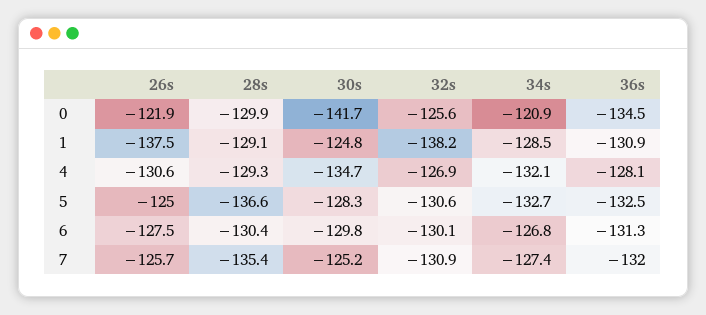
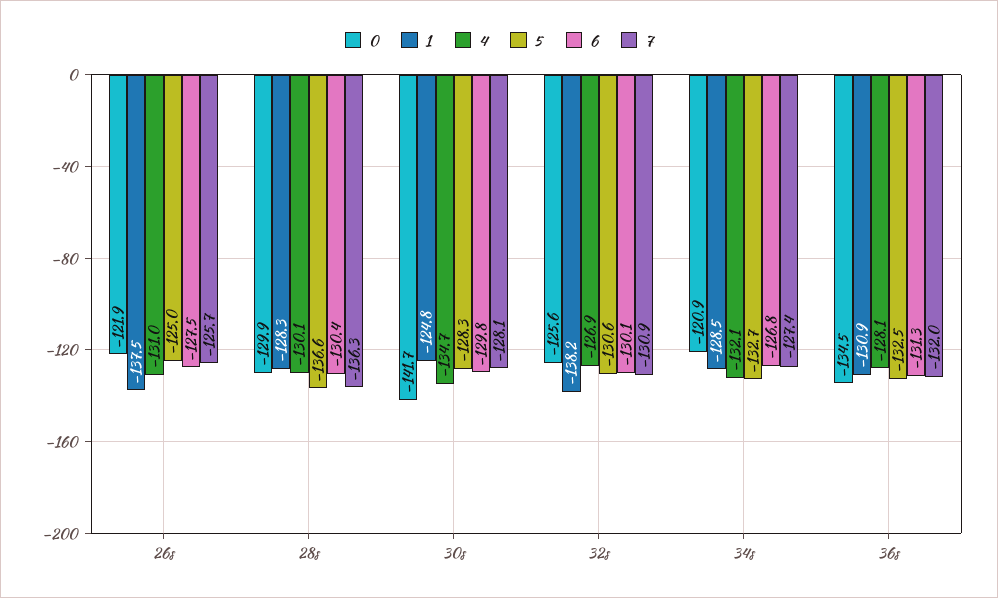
  {
    "0": {
      "26s": -121.9,
      "28s": -129.9,
      "30s": -141.7,
      "32s": -125.6,
      "34s": -120.9,
      "36s": -134.5
    },
    "1": {
      "26s": -137.5,
-     "28s": -129.1,
+     "28s": -128.3,
      "30s": -124.8,
      "32s": -138.2,
      "34s": -128.5,
      "36s": -130.9
    },
    "4": {
-     "26s": -130.6,
+     "26s": -131,
-     "28s": -129.3,
+     "28s": -130.1,
      "30s": -134.7,
      "32s": -126.9,
      "34s": -132.1,
      "36s": -128.1
    },
    "5": {
      "26s": -125,
      "28s": -136.6,
      "30s": -128.3,
      "32s": -130.6,
      "34s": -132.7,
      "36s": -132.5
    },
    "6": {
      "26s": -127.5,
      "28s": -130.4,
      "30s": -129.8,
      "32s": -130.1,
      "34s": -126.8,
      "36s": -131.3
    },
    "7": {
      "26s": -125.7,
-     "28s": -135.4,
+     "28s": -136.3,
-     "30s": -125.2,
+     "30s": -128.1,
      "32s": -130.9,
      "34s": -127.4,
      "36s": -132
    }
  }

